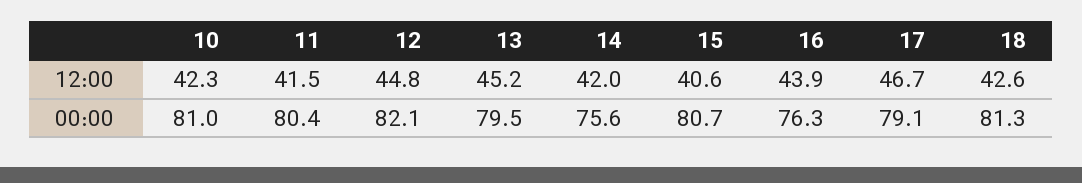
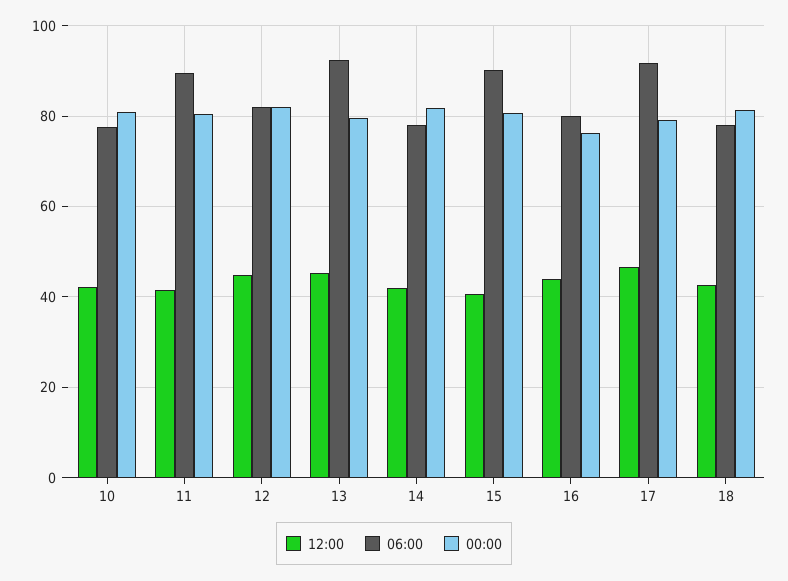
  {
    "12:00": {
      "10": 42.3,
      "11": 41.5,
      "12": 44.8,
      "13": 45.2,
      "14": 42,
      "15": 40.6,
      "16": 43.9,
      "17": 46.7,
      "18": 42.6
    },
    "00:00": {
      "10": 81,
      "11": 80.4,
      "12": 82.1,
      "13": 79.5,
-     "14": 75.6,
+     "14": 82,
      "15": 80.7,
      "16": 76.3,
      "17": 79.1,
      "18": 81.3
-   }
+   },
+   "06:00": {
+     "10": 78,
+     "11": 90,
+     "12": 82,
+     "13": 92,
+     "14": 78,
+     "15": 90,
+     "16": 80,
+     "17": 92,
+     "18": 78
+   }
  }

